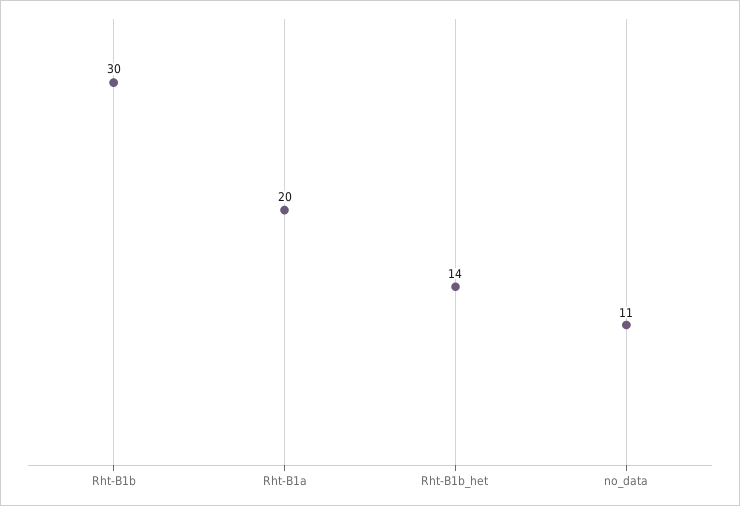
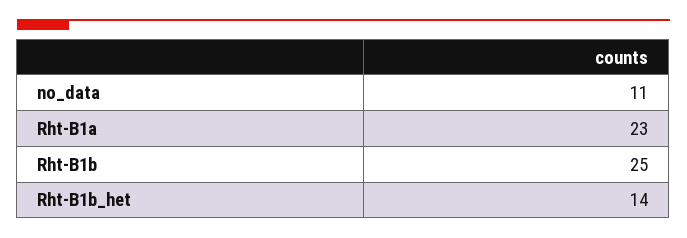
  {
-   "Rht-B1b": 30,
+   "Rht-B1b": 25,
-   "Rht-B1a": 20,
+   "Rht-B1a": 23,
    "Rht-B1b_het": 14,
    "no_data": 11
  }

